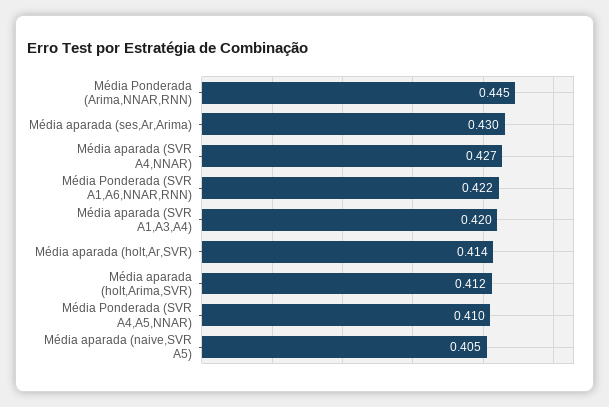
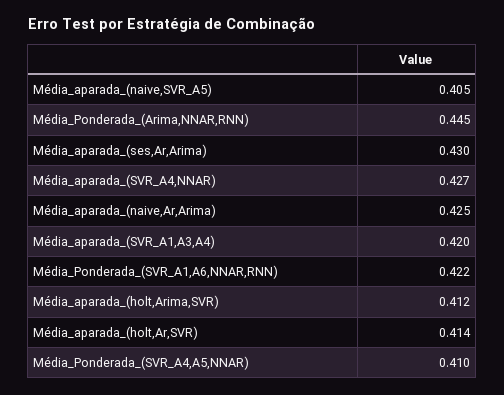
  {
    "Média Ponderada (Arima,NNAR,RNN)": 0.445,
    "Média aparada (ses,Ar,Arima)": 0.43,
    "Média aparada (SVR A4,NNAR)": 0.427,
    "Média Ponderada (SVR A1,A6,NNAR,RNN)": 0.422,
    "Média aparada (SVR A1,A3,A4)": 0.42,
    "Média aparada (holt,Ar,SVR)": 0.414,
    "Média aparada (holt,Arima,SVR)": 0.412,
    "Média Ponderada (SVR A4,A5,NNAR)": 0.41,
-   "Média aparada (naive,SVR A5)": 0.405
+   "Média aparada (naive,SVR A5)": 0.405,
+   "Média_aparada_(naive,Ar,Arima)": 0.425
  }

